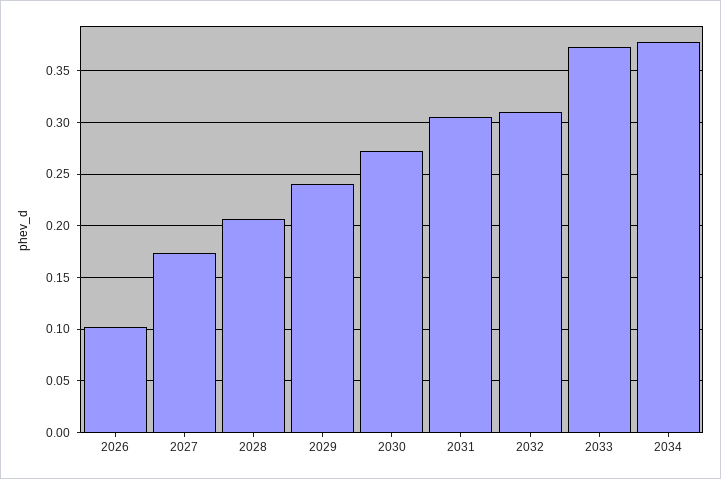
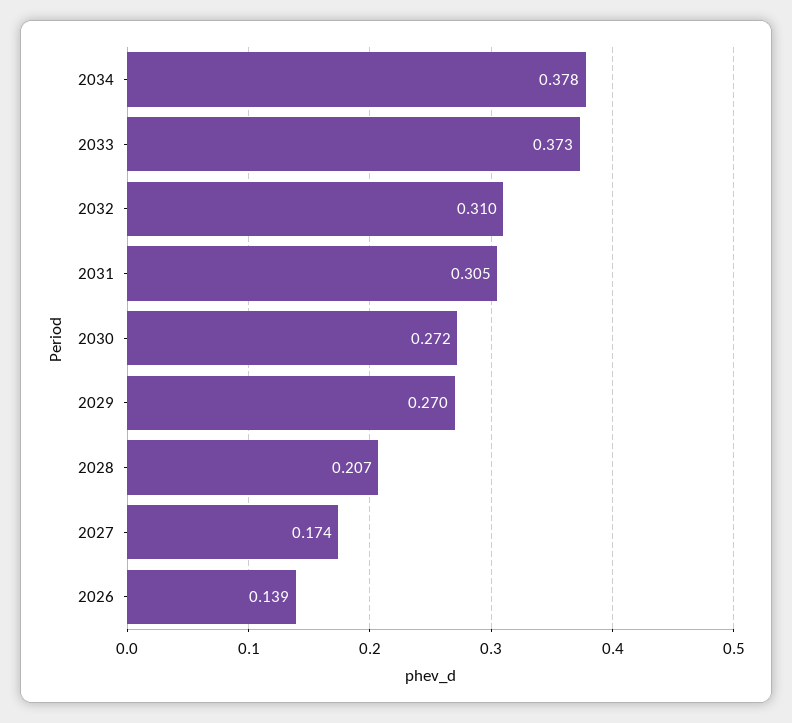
  {
-   "2026": 0.1,
+   "2026": 0.139,
    "2027": 0.174,
    "2028": 0.207,
-   "2029": 0.24,
+   "2029": 0.27,
    "2030": 0.272,
    "2031": 0.305,
    "2032": 0.31,
    "2033": 0.373,
    "2034": 0.378
  }

